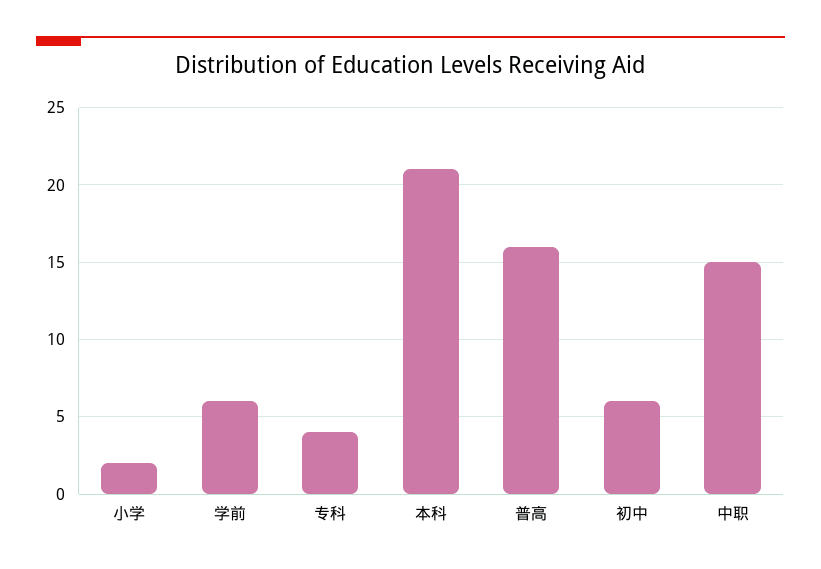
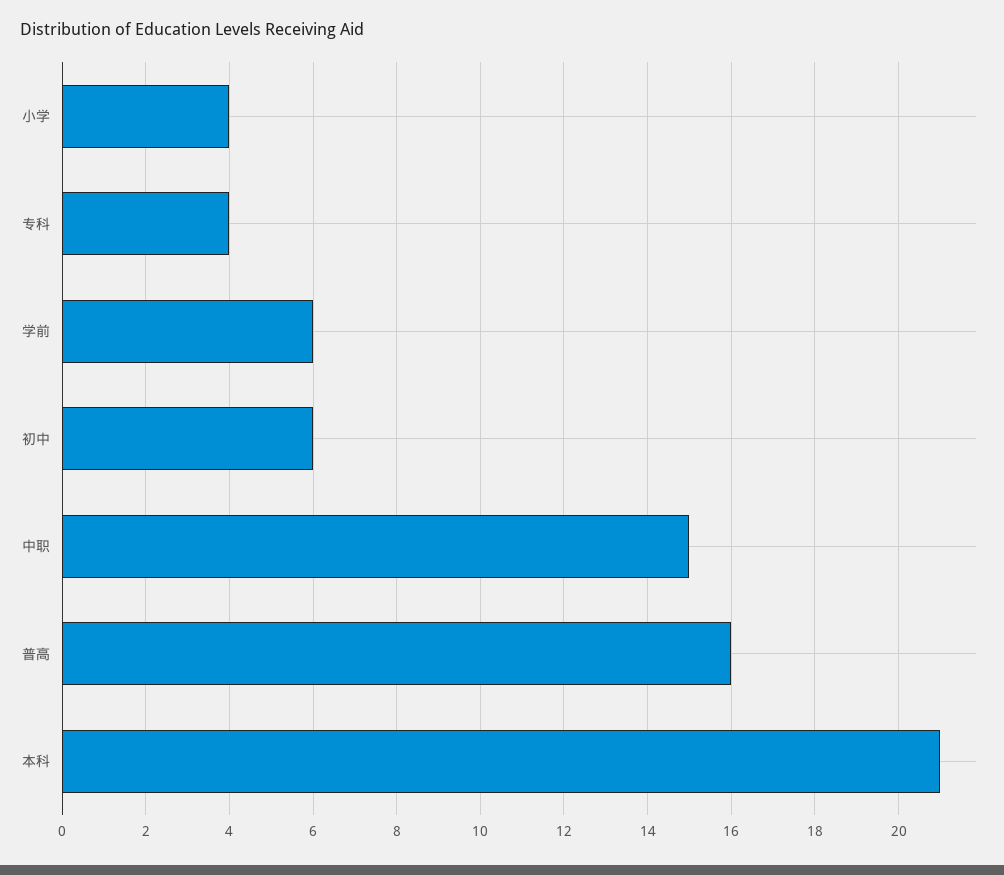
  {
-   "小学": 2,
+   "小学": 4,
    "学前": 6,
    "专科": 4,
    "本科": 21,
    "普高": 16,
    "初中": 6,
    "中职": 15
  }

